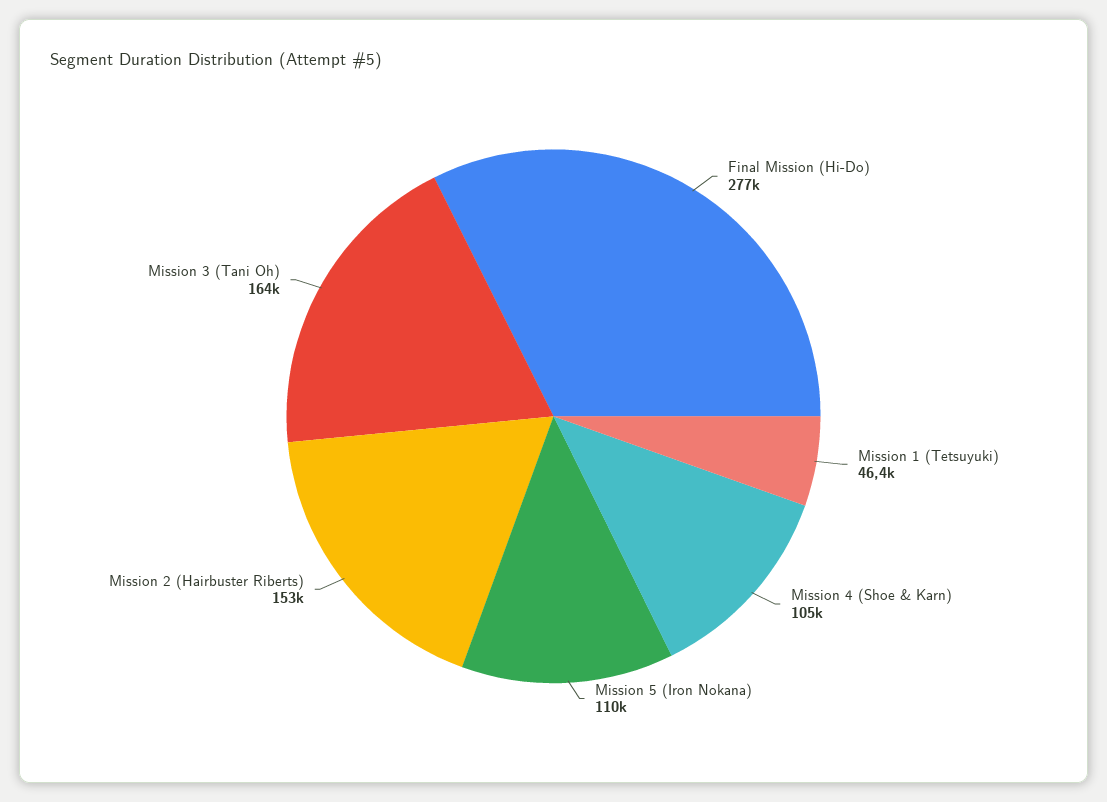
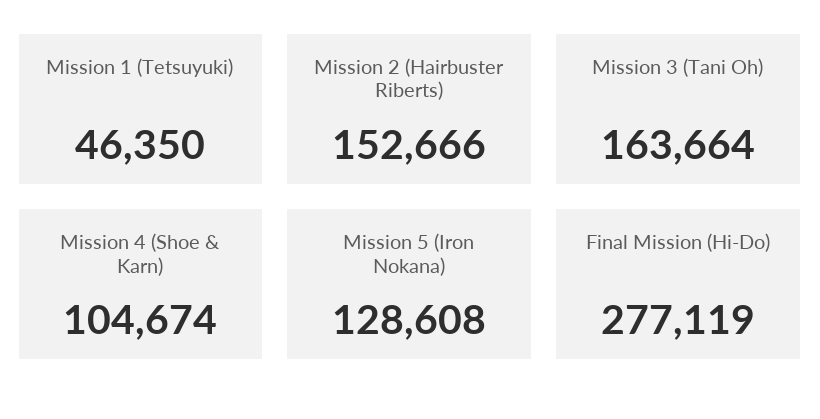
  {
    "Final Mission (Hi-Do)": 277119,
    "Mission 1 (Tetsuyuki)": 46350,
    "Mission 4 (Shoe & Karn)": 104674,
-   "Mission 5 (Iron Nokana)": 110000,
+   "Mission 5 (Iron Nokana)": 128608,
    "Mission 2 (Hairbuster Riberts)": 152666,
    "Mission 3 (Tani Oh)": 163664
  }

